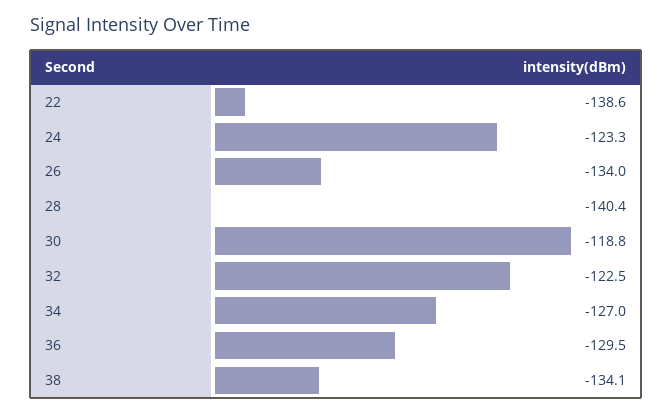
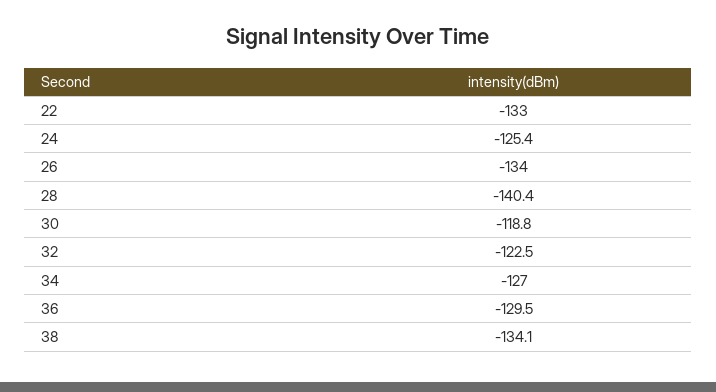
  {
-   "22": -138.6,
+   "22": -133,
-   "24": -123.3,
+   "24": -125.4,
    "26": -134,
    "28": -140.4,
    "30": -118.8,
    "32": -122.5,
    "34": -127,
    "36": -129.5,
    "38": -134.1
  }

